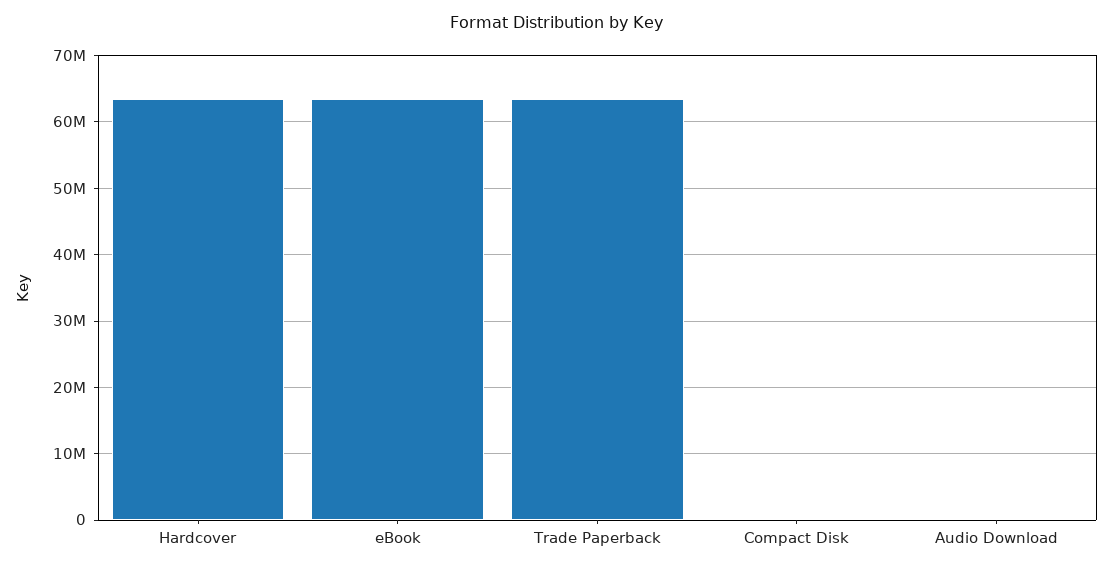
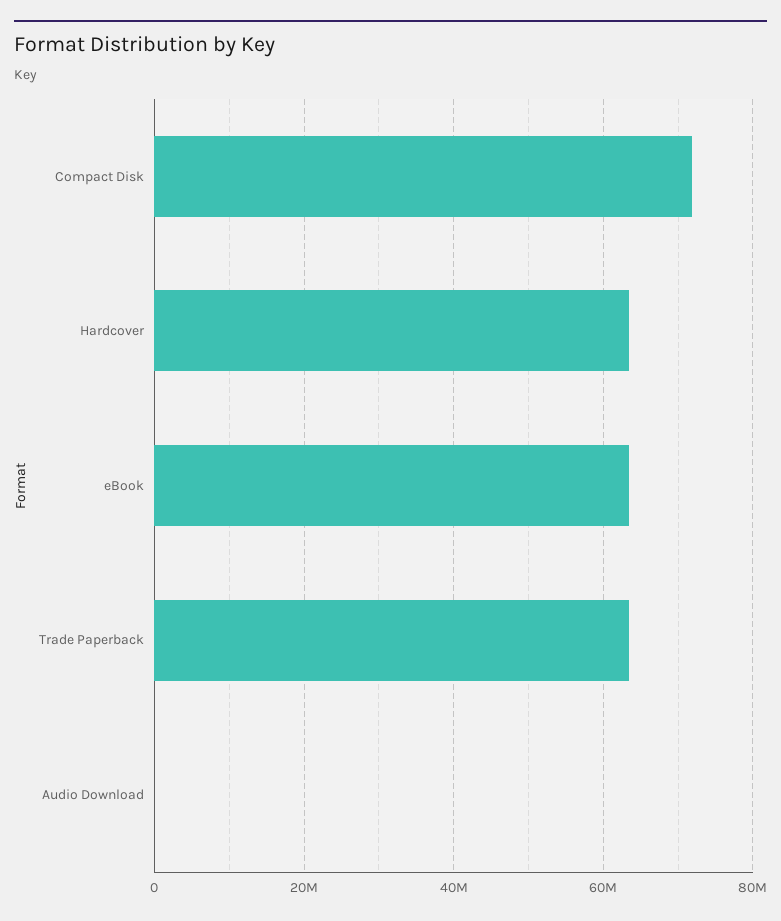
  {
    "Hardcover": 63000000,
    "eBook": 63000000,
    "Trade Paperback": 63000000,
-   "Compact Disk": 0,
+   "Compact Disk": 72000000,
    "Audio Download": 0
  }

